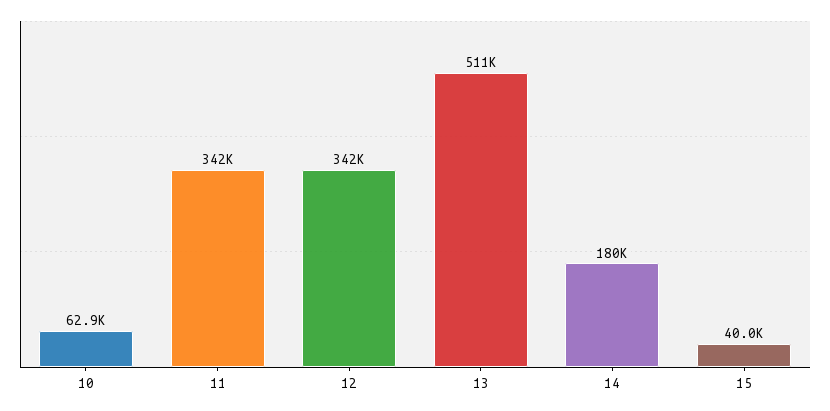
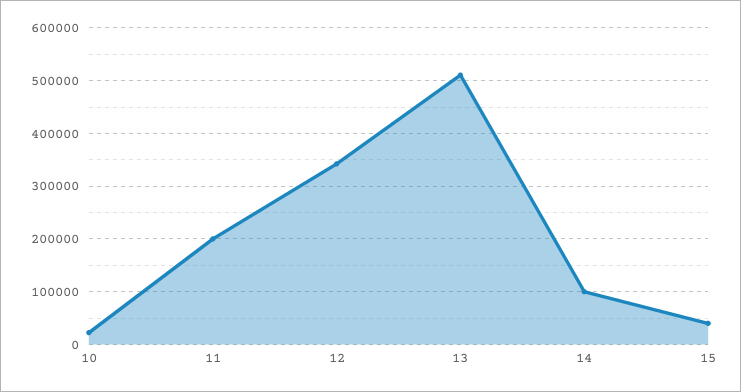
  {
-   "10": 62900,
+   "10": 20000,
-   "11": 342000,
+   "11": 200000,
    "12": 342000,
    "13": 511000,
-   "14": 180000,
+   "14": 100000,
    "15": 40000
  }

